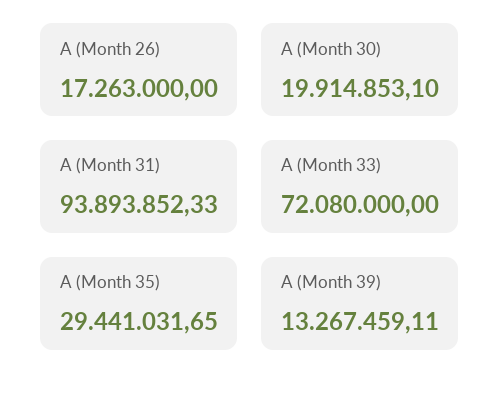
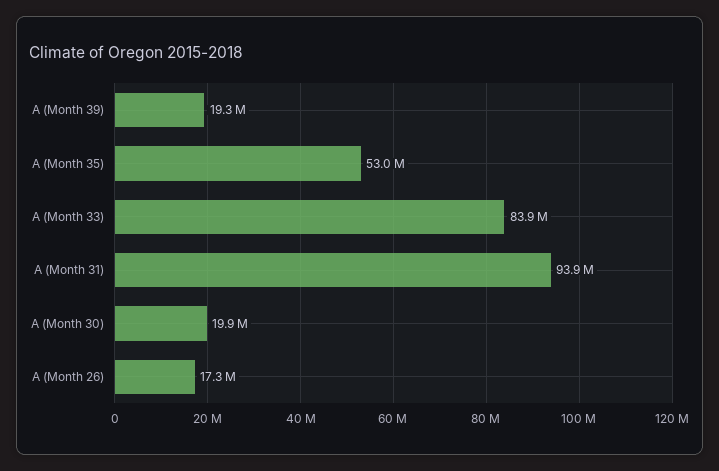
  {
    "A (Month 26)": 17263000,
    "A (Month 30)": 19914853.1,
    "A (Month 31)": 93893852.33,
-   "A (Month 33)": 72080000,
+   "A (Month 33)": 83900000,
-   "A (Month 35)": 29441031.65,
+   "A (Month 35)": 53000000,
-   "A (Month 39)": 13267459.11
+   "A (Month 39)": 19300000
  }

